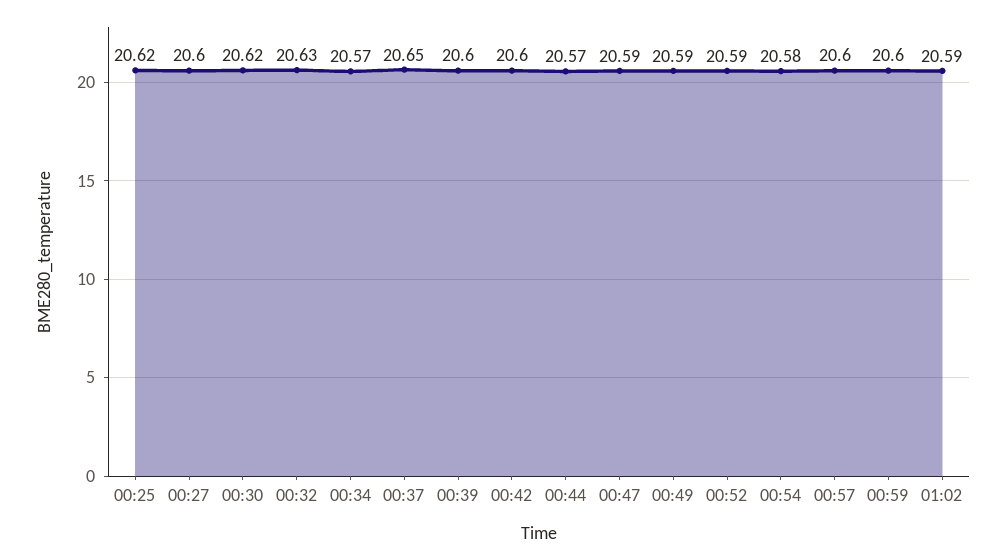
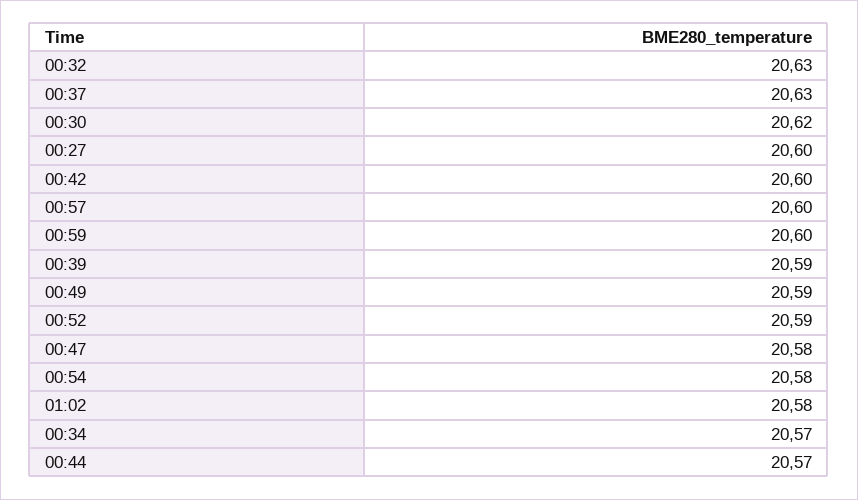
  {
-   "00:25": 20.62,
    "00:27": 20.6,
    "00:30": 20.62,
    "00:32": 20.63,
    "00:34": 20.57,
-   "00:37": 20.65,
+   "00:37": 20.63,
-   "00:39": 20.6,
+   "00:39": 20.59,
    "00:42": 20.6,
    "00:44": 20.57,
-   "00:47": 20.59,
+   "00:47": 20.58,
    "00:49": 20.59,
    "00:52": 20.59,
    "00:54": 20.58,
    "00:57": 20.6,
    "00:59": 20.6,
-   "01:02": 20.59
+   "01:02": 20.58
  }

